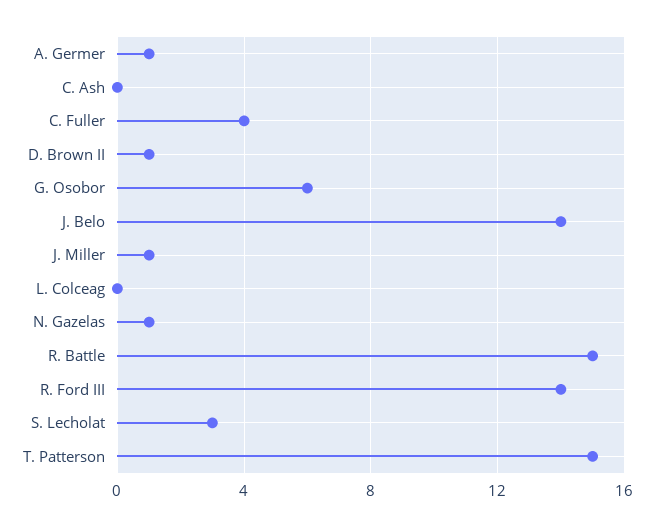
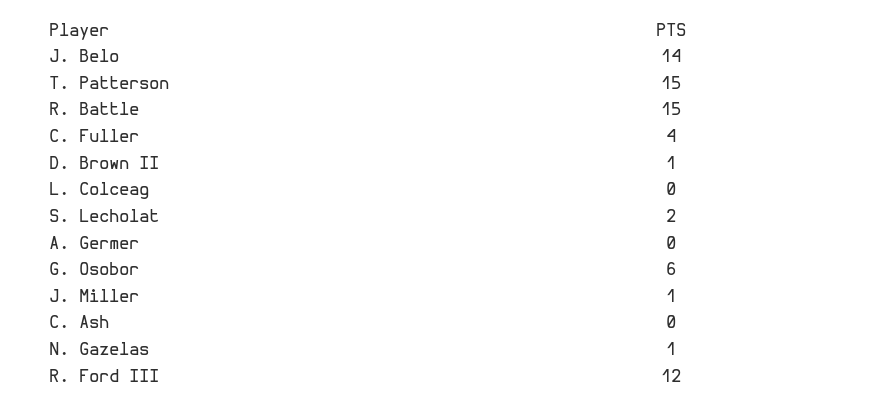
  {
-   "A. Germer": 1,
+   "A. Germer": 0,
    "C. Ash": 0,
    "C. Fuller": 4,
    "D. Brown II": 1,
    "G. Osobor": 6,
    "J. Belo": 14,
    "J. Miller": 1,
    "L. Colceag": 0,
    "N. Gazelas": 1,
    "R. Battle": 15,
-   "R. Ford III": 14,
+   "R. Ford III": 12,
-   "S. Lecholat": 3,
+   "S. Lecholat": 2,
    "T. Patterson": 15
  }

